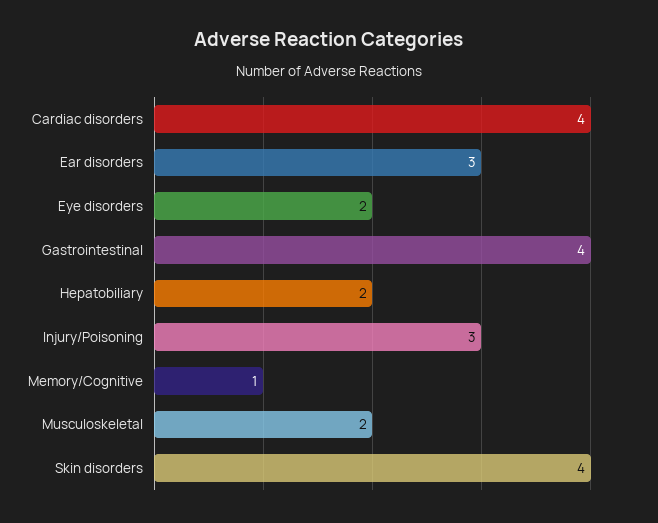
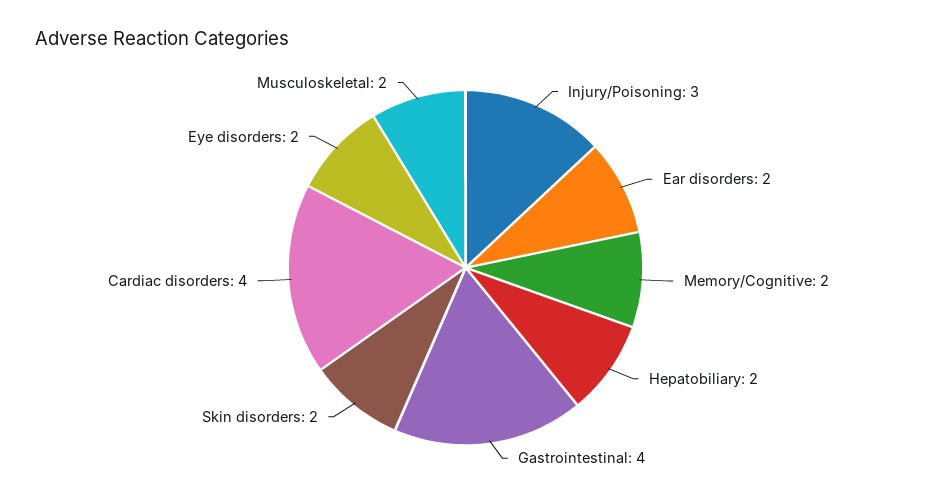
  {
    "Cardiac disorders": 4,
-   "Ear disorders": 3,
+   "Ear disorders": 2,
    "Eye disorders": 2,
    "Gastrointestinal": 4,
    "Hepatobiliary": 2,
    "Injury/Poisoning": 3,
-   "Memory/Cognitive": 1,
+   "Memory/Cognitive": 2,
    "Musculoskeletal": 2,
-   "Skin disorders": 4
+   "Skin disorders": 2
  }

